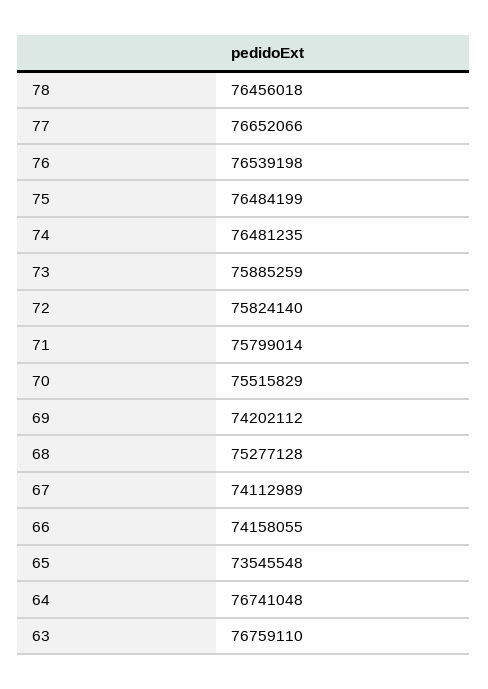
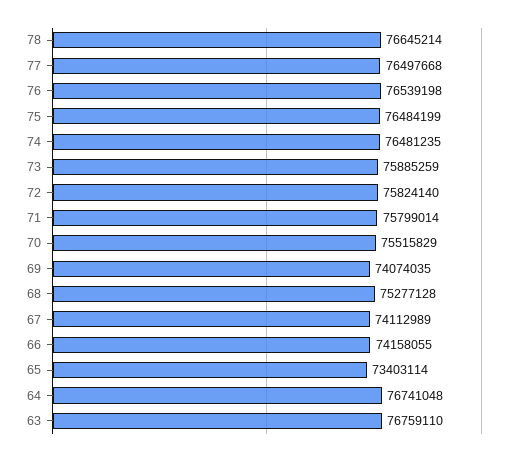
  {
-   "78": 76456018,
+   "78": 76645214,
-   "77": 76652066,
+   "77": 76497668,
    "76": 76539198,
    "75": 76484199,
    "74": 76481235,
    "73": 75885259,
    "72": 75824140,
    "71": 75799014,
    "70": 75515829,
-   "69": 74202112,
+   "69": 74074035,
    "68": 75277128,
    "67": 74112989,
    "66": 74158055,
-   "65": 73545548,
+   "65": 73403114,
    "64": 76741048,
    "63": 76759110
  }

